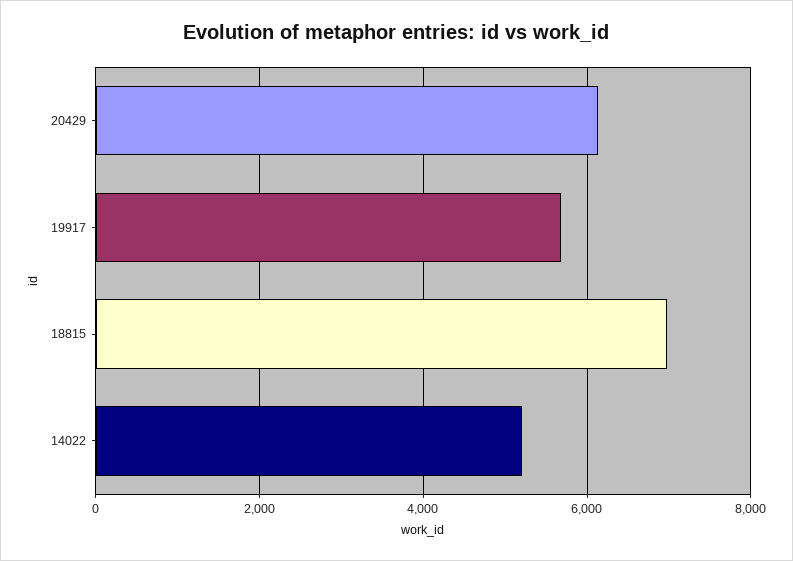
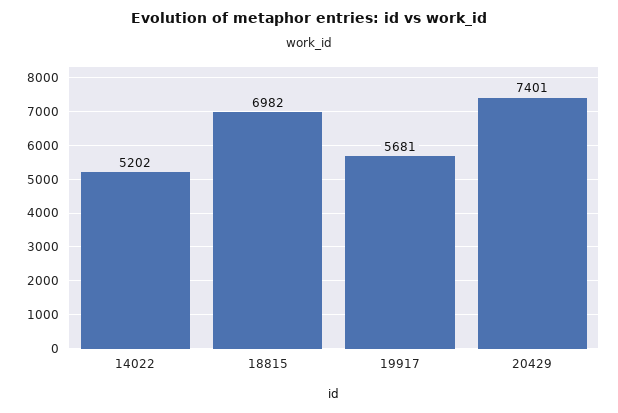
  {
-   "20429": 6200,
+   "20429": 7401,
    "19917": 5681,
    "18815": 6982,
    "14022": 5202
  }

